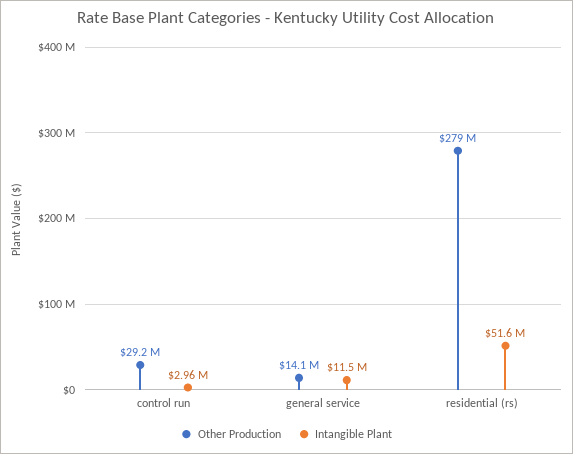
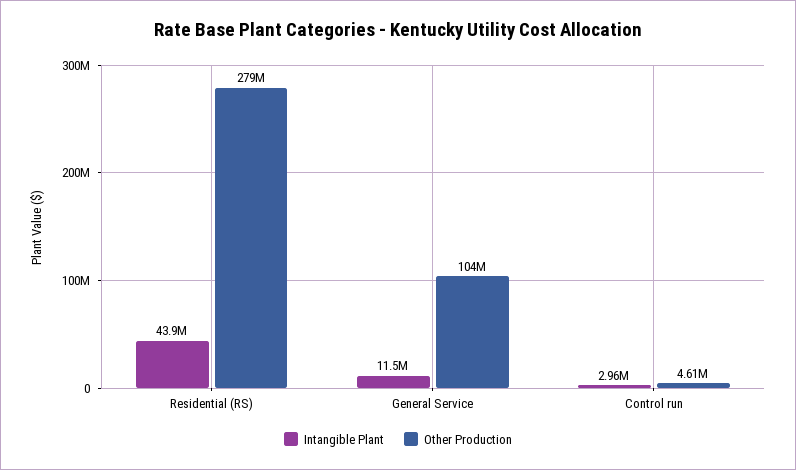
  {
    "Other Production": {
-     "control run": 29200000,
+     "control run": 4610000,
-     "general service": 14100000,
+     "general service": 104000000,
      "residential (rs)": 279000000
    },
    "Intangible Plant": {
      "control run": 2960000,
      "general service": 11500000,
-     "residential (rs)": 51600000
+     "residential (rs)": 43900000
    }
  }

